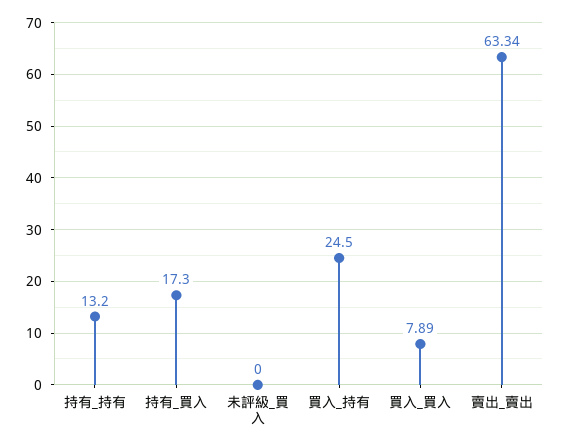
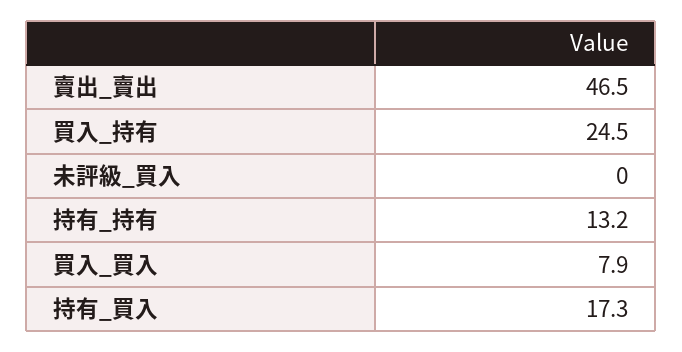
  {
    "持有_持有": 13.2,
    "持有_買入": 17.3,
    "未評級_買入": 0,
    "買入_持有": 24.5,
    "買入_買入": 7.89,
-   "賣出_賣出": 63.34
+   "賣出_賣出": 46.5
  }

